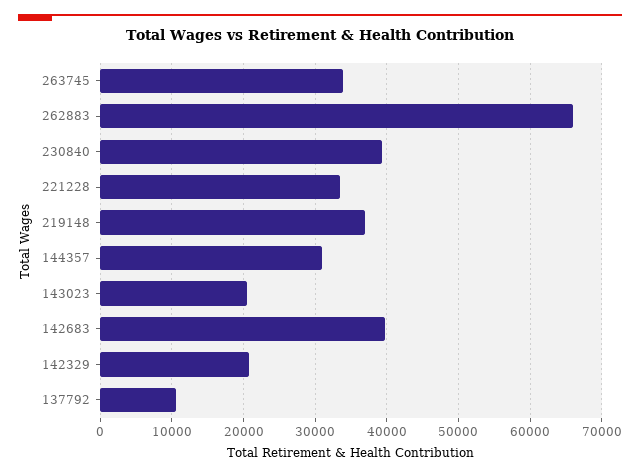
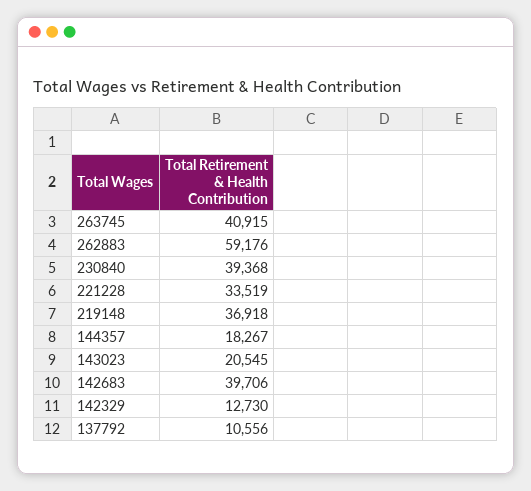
  {
-   "263745": 34000,
+   "263745": 40915,
-   "262883": 66000,
+   "262883": 59176,
    "230840": 39368,
    "221228": 33519,
    "219148": 36918,
-   "144357": 31000,
+   "144357": 18267,
    "143023": 20545,
    "142683": 39706,
-   "142329": 21000,
+   "142329": 12730,
    "137792": 10556
  }

